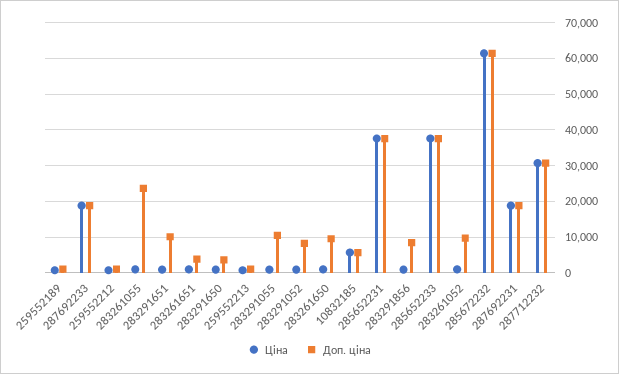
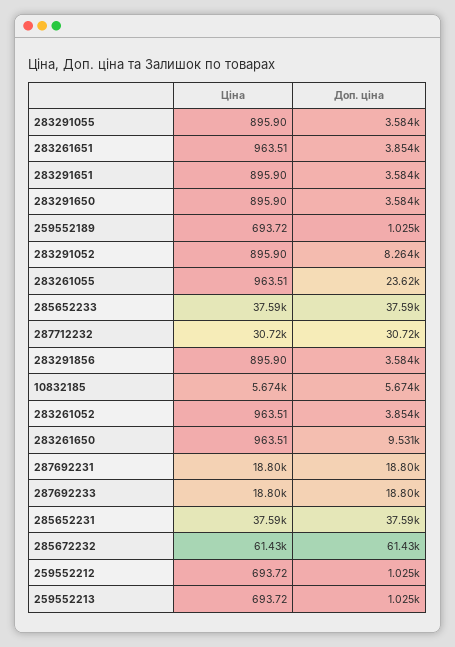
  {
    "Ціна": {
      "259552189": 693.72,
      "287692233": 18800,
      "259552212": 693.72,
      "283261055": 963.51,
      "283291651": 895.9,
      "283261651": 963.51,
      "283291650": 895.9,
      "259552213": 693.72,
      "283291055": 895.9,
      "283291052": 895.9,
      "283261650": 963.51,
      "10832185": 5674,
      "285652231": 37590,
      "283291856": 895.9,
      "285652233": 37590,
      "283261052": 963.51,
      "285672232": 61430,
      "287692231": 18800,
      "287712232": 30720
    },
    "Доп. ціна": {
      "259552189": 1025,
      "287692233": 18800,
      "259552212": 1025,
      "283261055": 23620,
-     "283291651": 10000,
+     "283291651": 3584,
      "283261651": 3854,
      "283291650": 3584,
      "259552213": 1025,
-     "283291055": 10000,
+     "283291055": 3584,
      "283291052": 8264,
      "283261650": 9531,
      "10832185": 5674,
      "285652231": 37590,
-     "283291856": 8000,
+     "283291856": 3584,
      "285652233": 37590,
-     "283261052": 10000,
+     "283261052": 3854,
      "285672232": 61430,
      "287692231": 18800,
      "287712232": 30720
    }
  }

